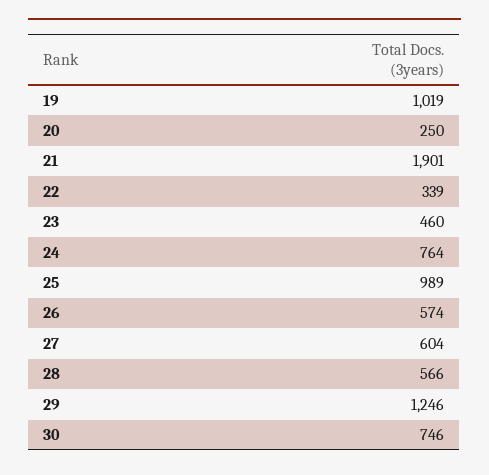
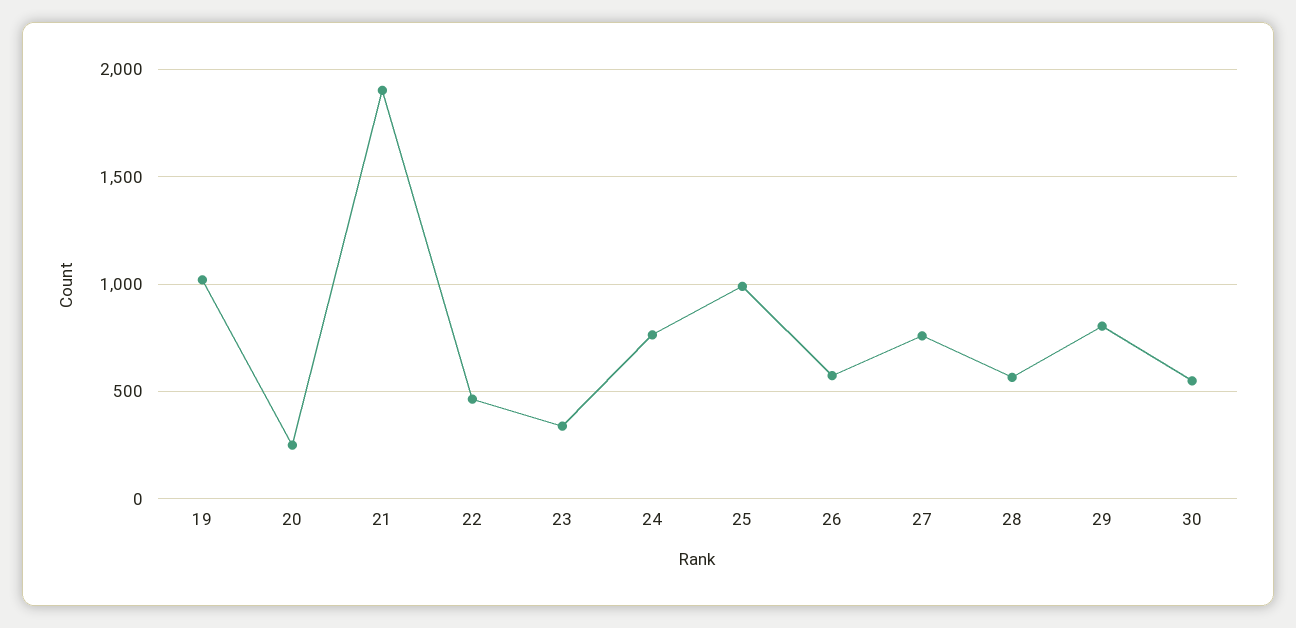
  {
    "19": 1019,
    "20": 250,
    "21": 1901,
-   "22": 339,
+   "22": 450,
-   "23": 460,
+   "23": 350,
    "24": 764,
    "25": 989,
    "26": 574,
-   "27": 604,
+   "27": 750,
    "28": 566,
-   "29": 1246,
+   "29": 800,
-   "30": 746
+   "30": 550
  }

